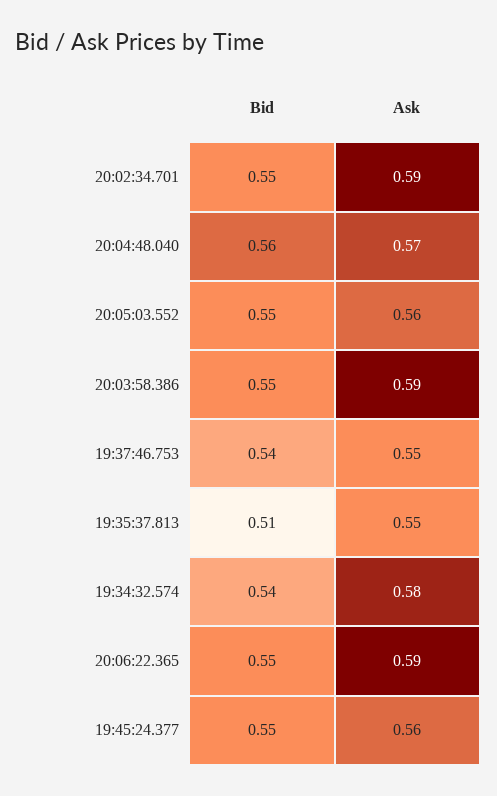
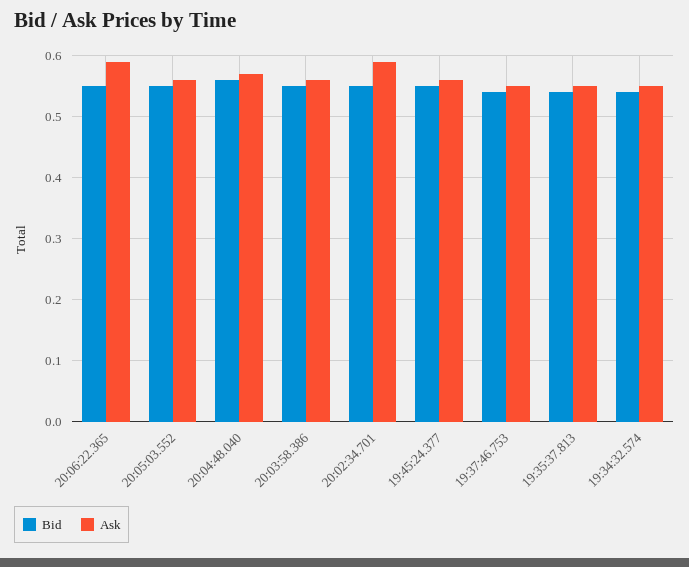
  {
    "Bid": {
      "20:02:34.701": 0.55,
      "20:04:48.040": 0.56,
      "20:05:03.552": 0.55,
      "20:03:58.386": 0.55,
      "19:37:46.753": 0.54,
-     "19:35:37.813": 0.51,
+     "19:35:37.813": 0.54,
      "19:34:32.574": 0.54,
      "20:06:22.365": 0.55,
      "19:45:24.377": 0.55
    },
    "Ask": {
      "20:02:34.701": 0.59,
      "20:04:48.040": 0.57,
      "20:05:03.552": 0.56,
-     "20:03:58.386": 0.59,
+     "20:03:58.386": 0.56,
      "19:37:46.753": 0.55,
      "19:35:37.813": 0.55,
-     "19:34:32.574": 0.58,
+     "19:34:32.574": 0.55,
      "20:06:22.365": 0.59,
      "19:45:24.377": 0.56
    }
  }

